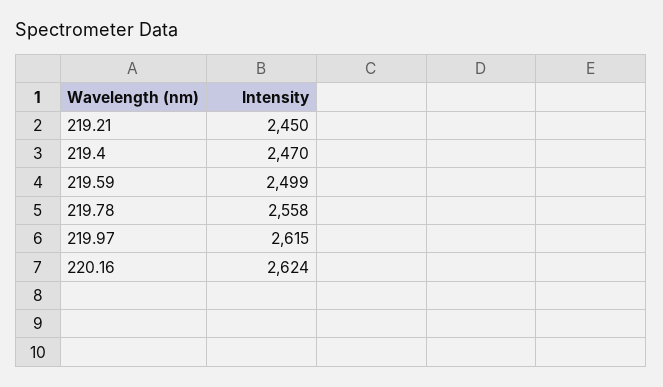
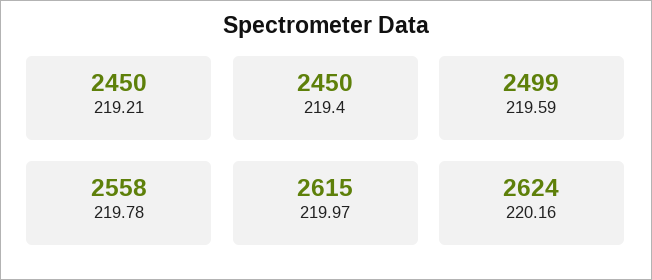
  {
    "219.21": 2450,
-   "219.4": 2470,
+   "219.4": 2450,
    "219.59": 2499,
    "219.78": 2558,
    "219.97": 2615,
    "220.16": 2624
  }

